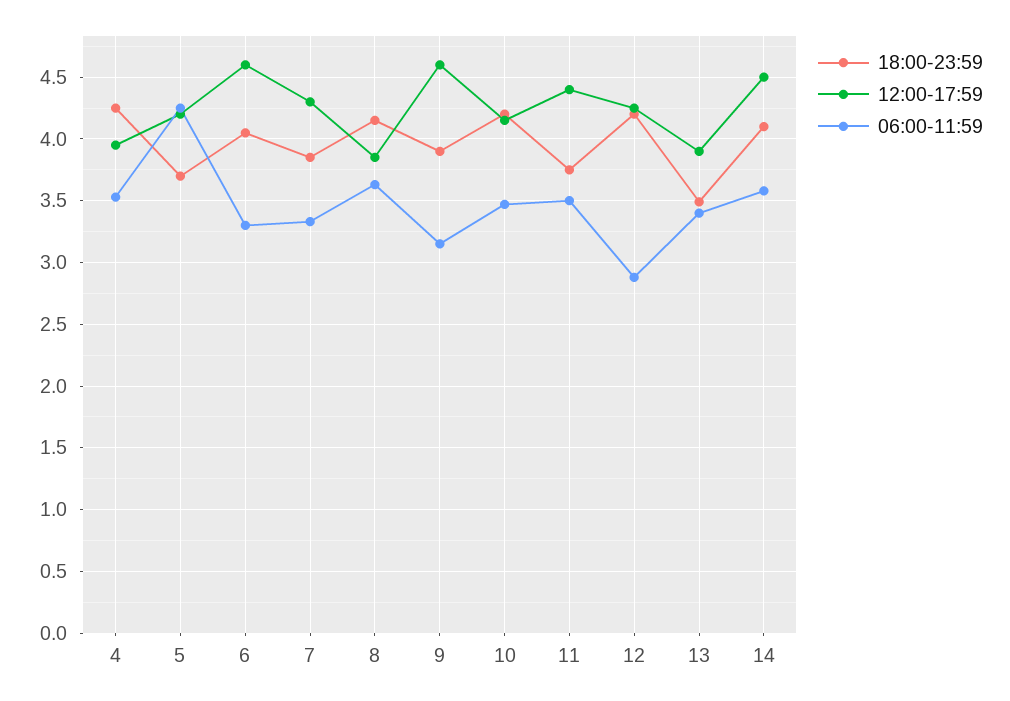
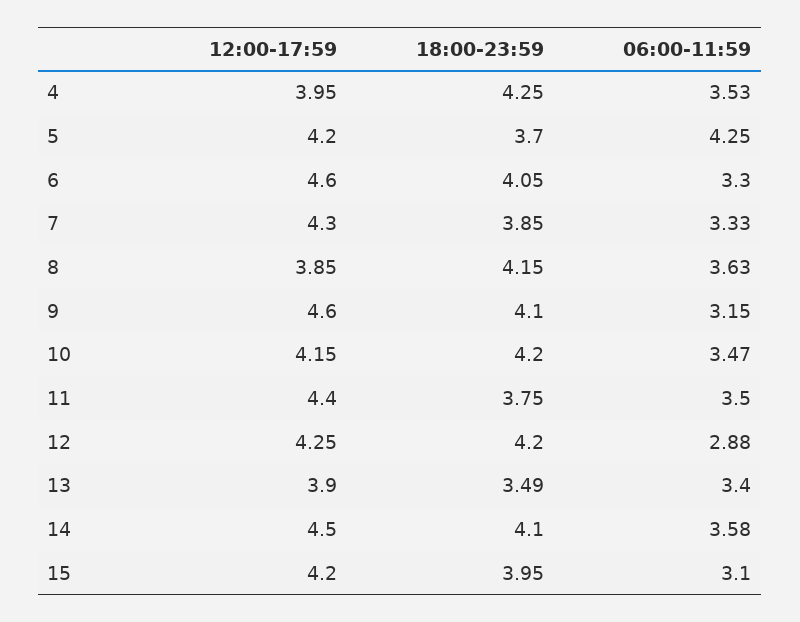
  {
    "18:00-23:59": {
      "4": 4.25,
      "5": 3.7,
      "6": 4.05,
      "7": 3.85,
      "8": 4.15,
-     "9": 3.9,
+     "9": 4.1,
      "10": 4.2,
      "11": 3.75,
      "12": 4.2,
      "13": 3.49,
-     "14": 4.1
+     "14": 4.1,
+     "15": 3.95
    },
    "12:00-17:59": {
      "4": 3.95,
      "5": 4.2,
      "6": 4.6,
      "7": 4.3,
      "8": 3.85,
      "9": 4.6,
      "10": 4.15,
      "11": 4.4,
      "12": 4.25,
      "13": 3.9,
-     "14": 4.5
+     "14": 4.5,
+     "15": 4.2
    },
    "06:00-11:59": {
      "4": 3.53,
      "5": 4.25,
      "6": 3.3,
      "7": 3.33,
      "8": 3.63,
      "9": 3.15,
      "10": 3.47,
      "11": 3.5,
      "12": 2.88,
      "13": 3.4,
-     "14": 3.58
+     "14": 3.58,
+     "15": 3.1
    }
  }

